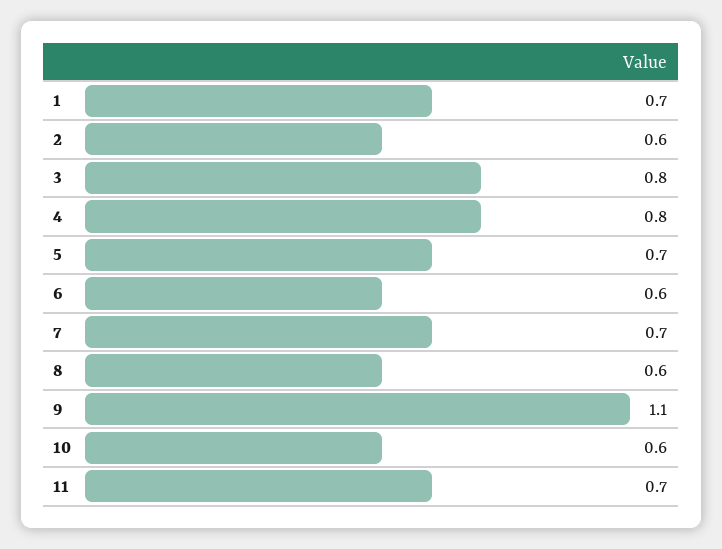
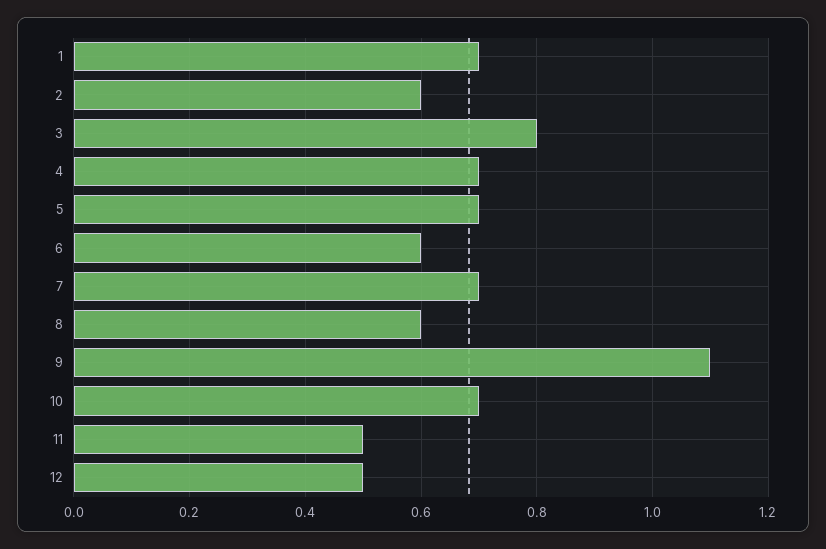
  {
    "1": 0.7,
    "2": 0.6,
    "3": 0.8,
-   "4": 0.8,
+   "4": 0.7,
    "5": 0.7,
    "6": 0.6,
    "7": 0.7,
    "8": 0.6,
    "9": 1.1,
-   "10": 0.6,
+   "10": 0.7,
-   "11": 0.7
+   "11": 0.5,
+   "12": 0.5
  }

